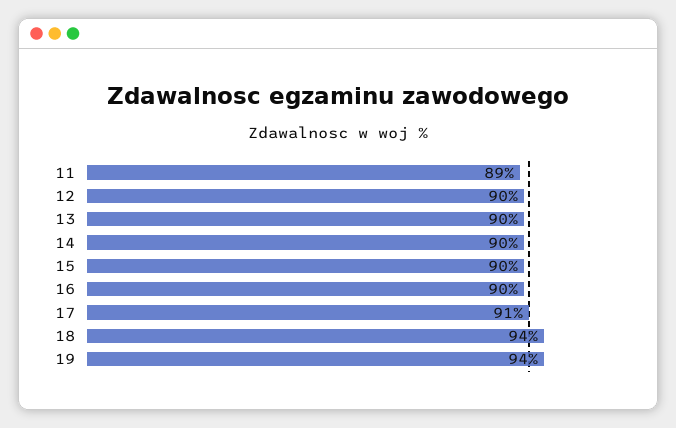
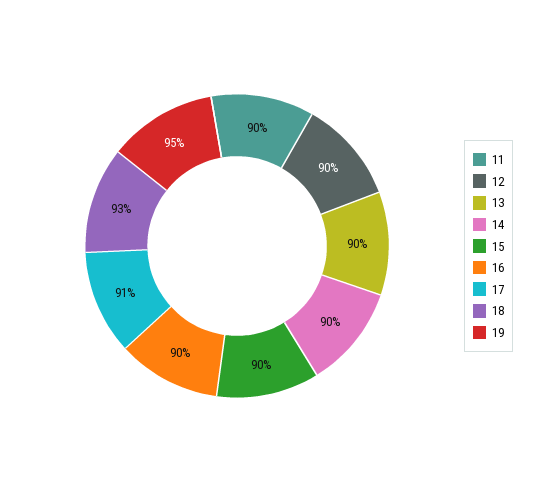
  {
-   "11": 89,
+   "11": 90,
    "12": 90,
    "13": 90,
    "14": 90,
    "15": 90,
    "16": 90,
    "17": 91,
-   "18": 94,
+   "18": 93,
-   "19": 94
+   "19": 95
  }

